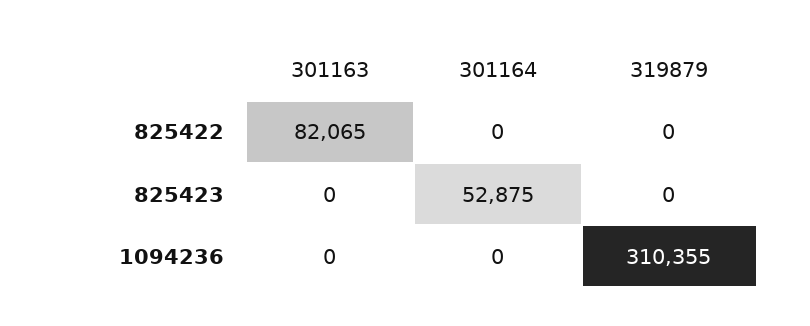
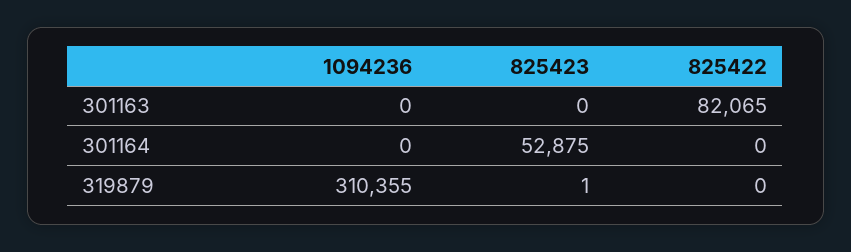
  {
    "301163": {
      "825422": 82065,
      "825423": 0,
      "1094236": 0
    },
    "301164": {
      "825422": 0,
      "825423": 52875,
      "1094236": 0
    },
    "319879": {
      "825422": 0,
-     "825423": 0,
+     "825423": 1,
      "1094236": 310355
    }
  }

